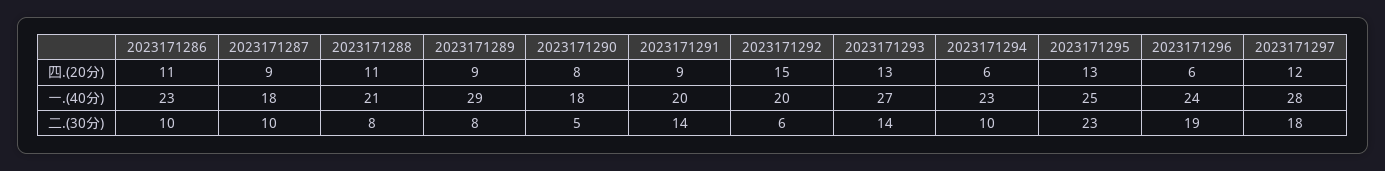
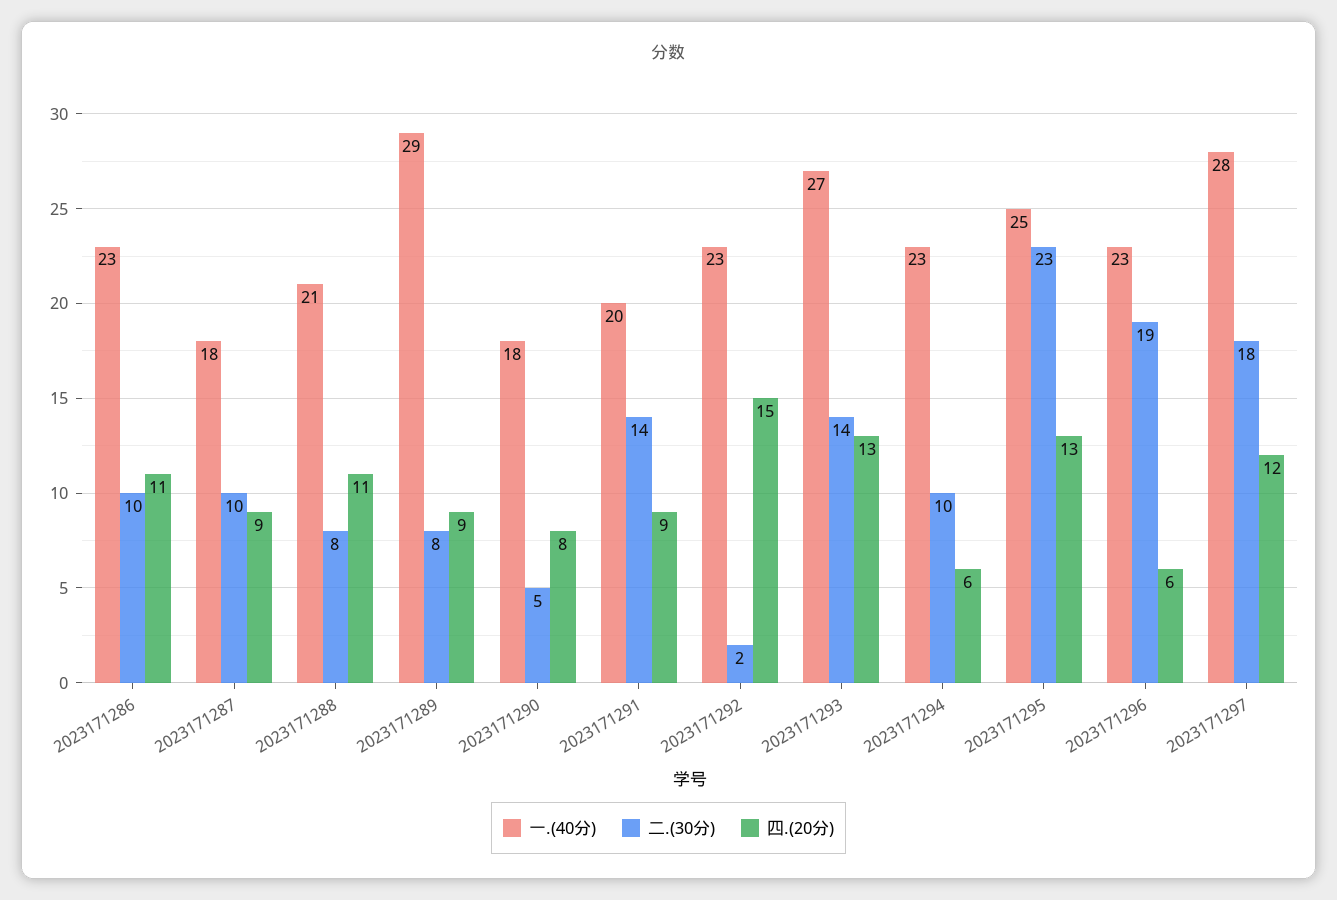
  {
    "四.(20分)": {
      "2023171286": 11,
      "2023171287": 9,
      "2023171288": 11,
      "2023171289": 9,
      "2023171290": 8,
      "2023171291": 9,
      "2023171292": 15,
      "2023171293": 13,
      "2023171294": 6,
      "2023171295": 13,
      "2023171296": 6,
      "2023171297": 12
    },
    "一.(40分)": {
      "2023171286": 23,
      "2023171287": 18,
      "2023171288": 21,
      "2023171289": 29,
      "2023171290": 18,
      "2023171291": 20,
-     "2023171292": 20,
+     "2023171292": 23,
      "2023171293": 27,
      "2023171294": 23,
      "2023171295": 25,
-     "2023171296": 24,
+     "2023171296": 23,
      "2023171297": 28
    },
    "二.(30分)": {
      "2023171286": 10,
      "2023171287": 10,
      "2023171288": 8,
      "2023171289": 8,
      "2023171290": 5,
      "2023171291": 14,
-     "2023171292": 6,
+     "2023171292": 2,
      "2023171293": 14,
      "2023171294": 10,
      "2023171295": 23,
      "2023171296": 19,
      "2023171297": 18
    }
  }

